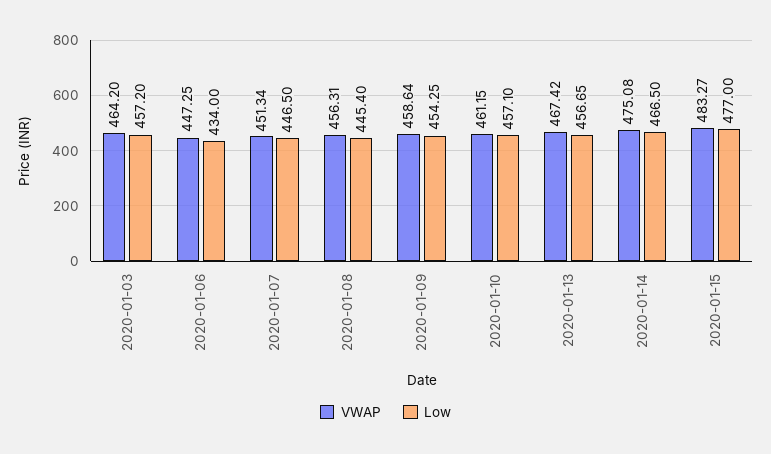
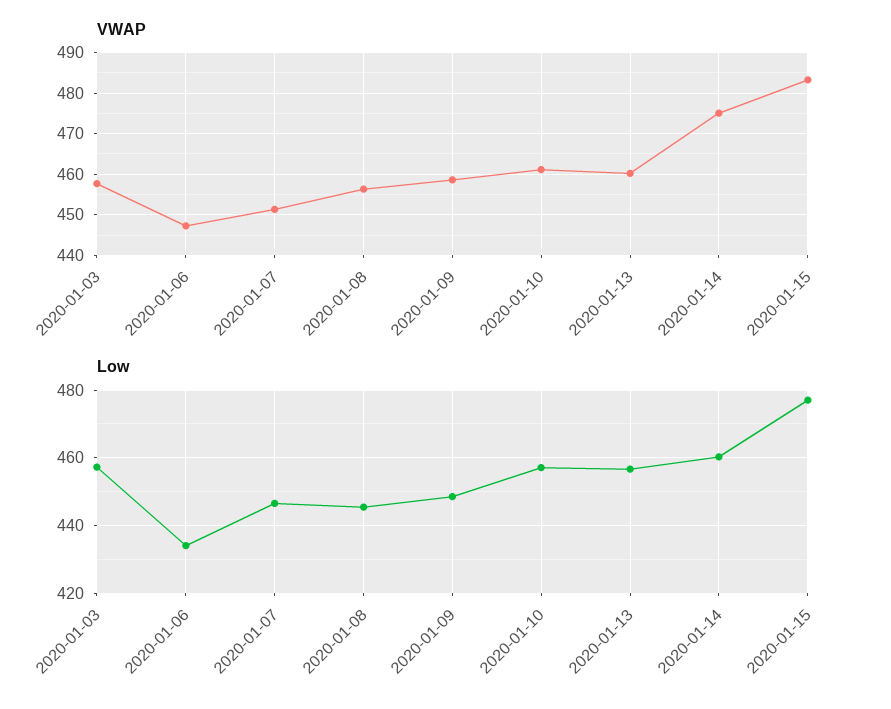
  {
    "VWAP": {
-     "2020-01-03": 464.2,
+     "2020-01-03": 458,
      "2020-01-06": 447.25,
      "2020-01-07": 451.34,
      "2020-01-08": 456.31,
      "2020-01-09": 458.64,
      "2020-01-10": 461.15,
-     "2020-01-13": 467.42,
+     "2020-01-13": 460,
      "2020-01-14": 475.08,
      "2020-01-15": 483.27
    },
    "Low": {
      "2020-01-03": 457.2,
      "2020-01-06": 434,
      "2020-01-07": 446.5,
      "2020-01-08": 445.4,
-     "2020-01-09": 454.25,
+     "2020-01-09": 448,
      "2020-01-10": 457.1,
      "2020-01-13": 456.65,
-     "2020-01-14": 466.5,
+     "2020-01-14": 460,
      "2020-01-15": 477
    }
  }

